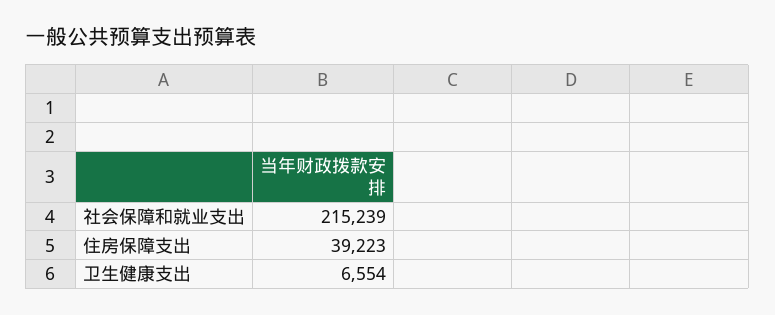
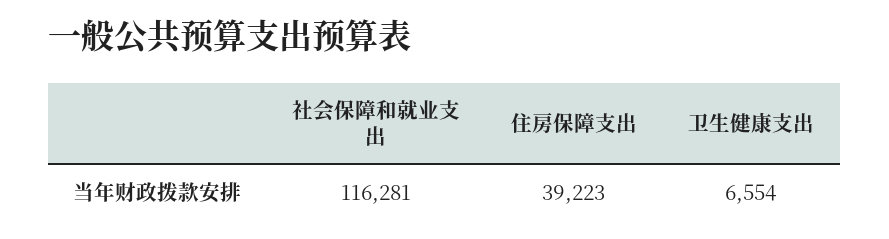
  {
-   "社会保障和就业支出": 215239,
+   "社会保障和就业支出": 116281,
    "住房保障支出": 39223,
    "卫生健康支出": 6554
  }

